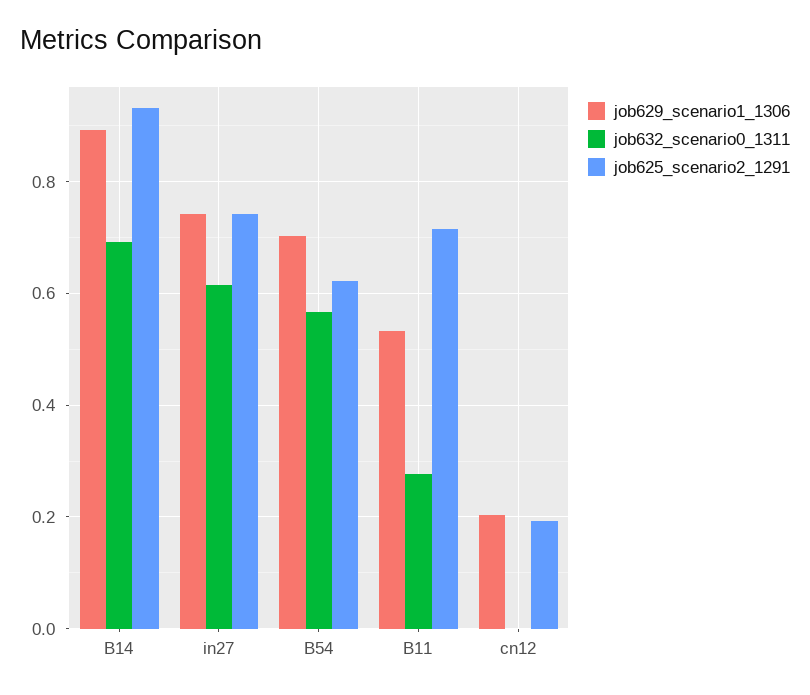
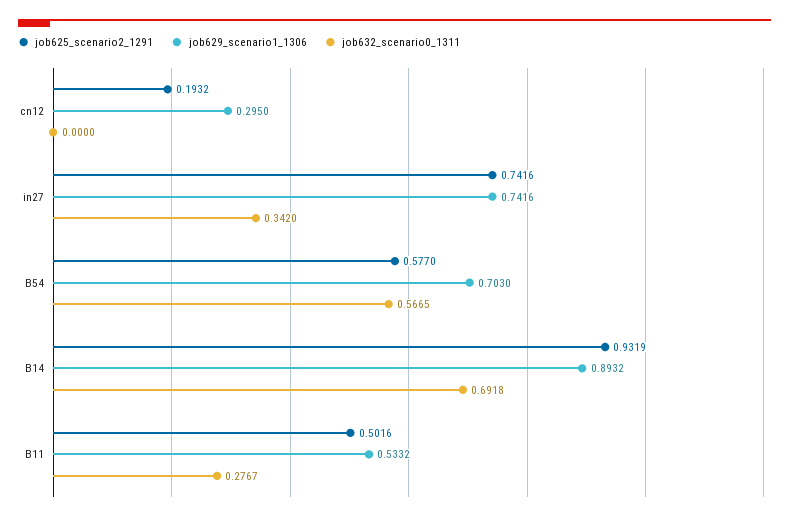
  {
    "job629_scenario1_1306": {
      "B14": 0.8932,
      "in27": 0.7416,
      "B54": 0.703,
      "B11": 0.5332,
-     "cn12": 0.2
+     "cn12": 0.295
    },
    "job632_scenario0_1311": {
      "B14": 0.6918,
-     "in27": 0.62,
+     "in27": 0.342,
      "B54": 0.5665,
      "B11": 0.2767,
      "cn12": 0
    },
    "job625_scenario2_1291": {
      "B14": 0.9319,
      "in27": 0.7416,
-     "B54": 0.62,
+     "B54": 0.577,
-     "B11": 0.72,
+     "B11": 0.5016,
      "cn12": 0.1932
    }
  }

